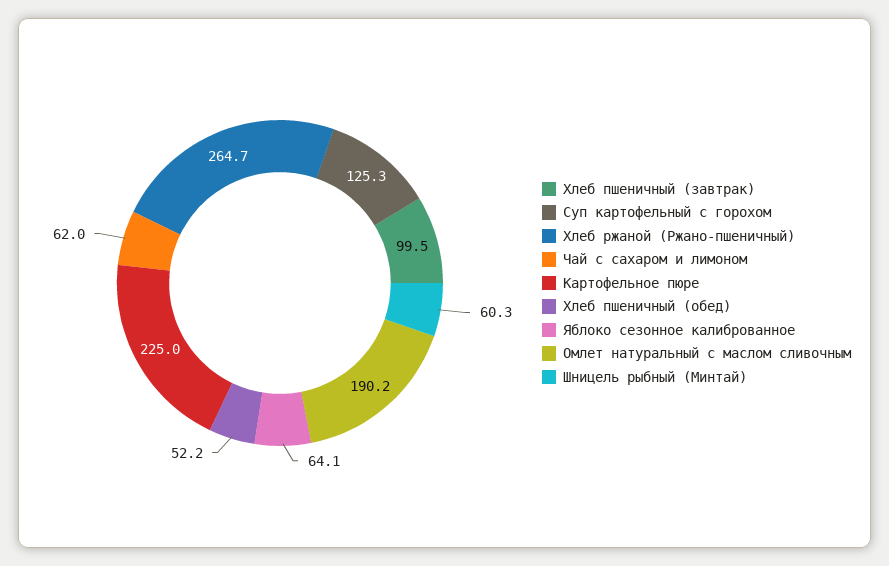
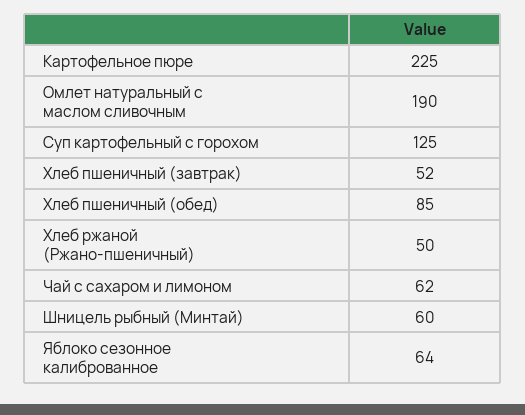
  {
-   "Хлеб пшеничный (завтрак)": 99.5,
+   "Хлеб пшеничный (завтрак)": 52,
    "Суп картофельный с горохом": 125.3,
-   "Хлеб ржаной (Ржано-пшеничный)": 264.7,
+   "Хлеб ржаной (Ржано-пшеничный)": 50,
    "Чай с сахаром и лимоном": 62,
    "Картофельное пюре": 225,
-   "Хлеб пшеничный (обед)": 52.2,
+   "Хлеб пшеничный (обед)": 85,
    "Яблоко сезонное калиброванное": 64.1,
    "Омлет натуральный с маслом сливочным": 190.2,
    "Шницель рыбный (Минтай)": 60.3
  }

